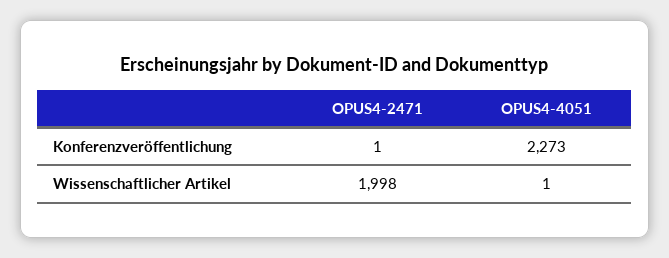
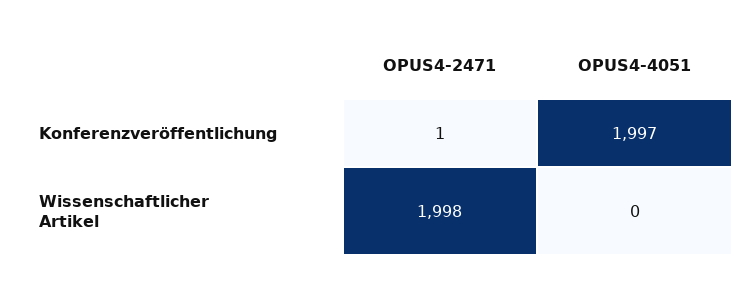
  {
    "OPUS4-2471": {
      "Konferenzveröffentlichung": 1,
      "Wissenschaftlicher Artikel": 1998
    },
    "OPUS4-4051": {
-     "Konferenzveröffentlichung": 2273,
+     "Konferenzveröffentlichung": 1997,
-     "Wissenschaftlicher Artikel": 1
+     "Wissenschaftlicher Artikel": 0
    }
  }

